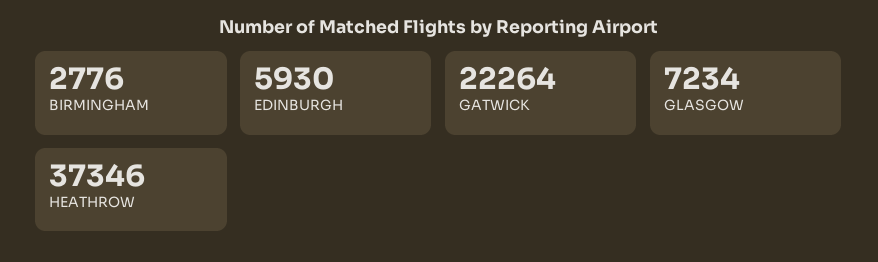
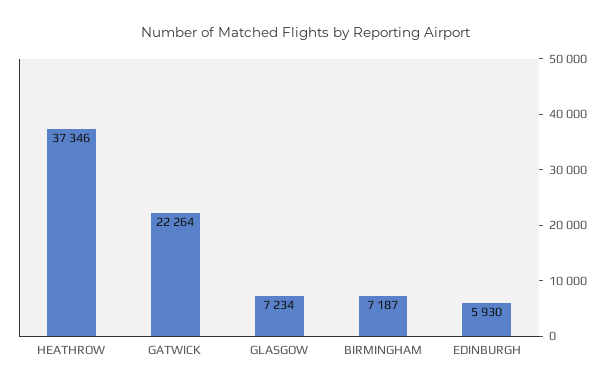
  {
-   "BIRMINGHAM": 2776,
+   "BIRMINGHAM": 7187,
    "EDINBURGH": 5930,
    "GATWICK": 22264,
    "GLASGOW": 7234,
    "HEATHROW": 37346
  }

